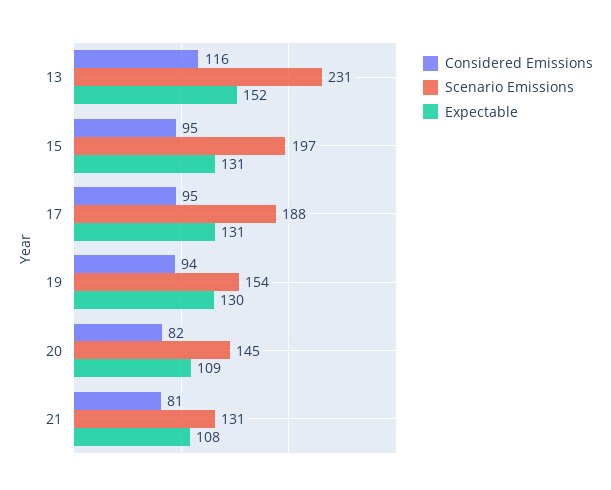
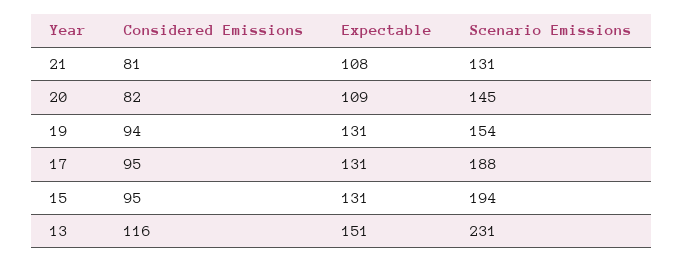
  {
    "Considered Emissions": {
      "13": 116,
      "15": 95,
      "17": 95,
      "19": 94,
      "20": 82,
      "21": 81
    },
    "Scenario Emissions": {
      "13": 231,
-     "15": 197,
+     "15": 194,
      "17": 188,
      "19": 154,
      "20": 145,
      "21": 131
    },
    "Expectable": {
-     "13": 152,
+     "13": 151,
      "15": 131,
      "17": 131,
-     "19": 130,
+     "19": 131,
      "20": 109,
      "21": 108
    }
  }

